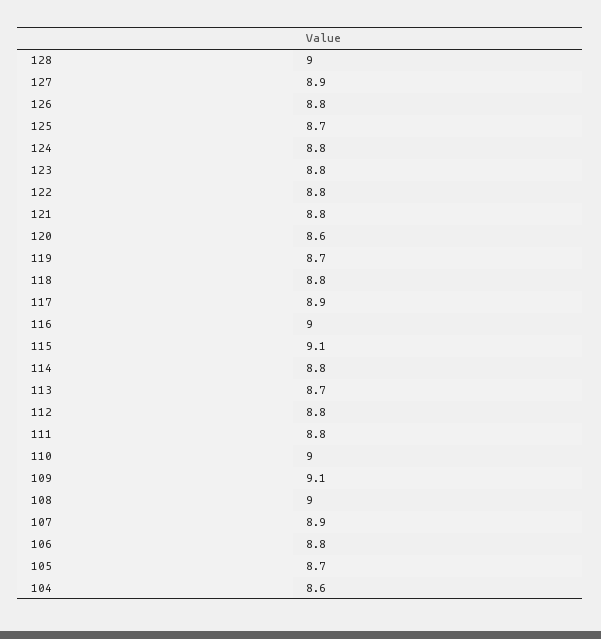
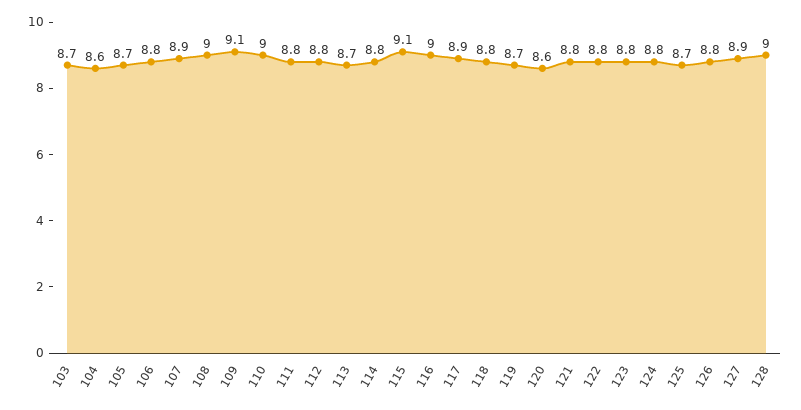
  {
    "128": 9,
    "127": 8.9,
    "126": 8.8,
    "125": 8.7,
    "124": 8.8,
    "123": 8.8,
    "122": 8.8,
    "121": 8.8,
    "120": 8.6,
    "119": 8.7,
    "118": 8.8,
    "117": 8.9,
    "116": 9,
    "115": 9.1,
    "114": 8.8,
    "113": 8.7,
    "112": 8.8,
    "111": 8.8,
    "110": 9,
    "109": 9.1,
    "108": 9,
    "107": 8.9,
    "106": 8.8,
    "105": 8.7,
-   "104": 8.6
+   "104": 8.6,
+   "103": 8.7
  }

